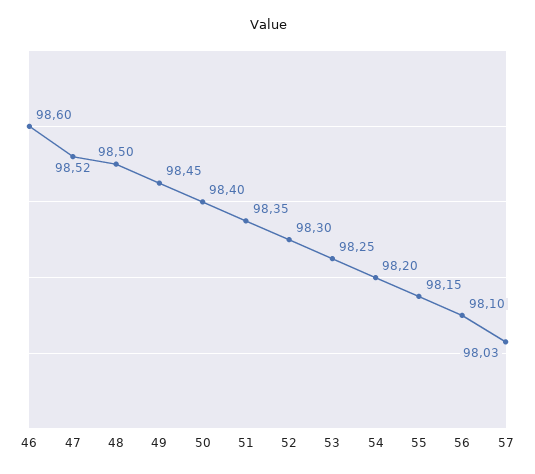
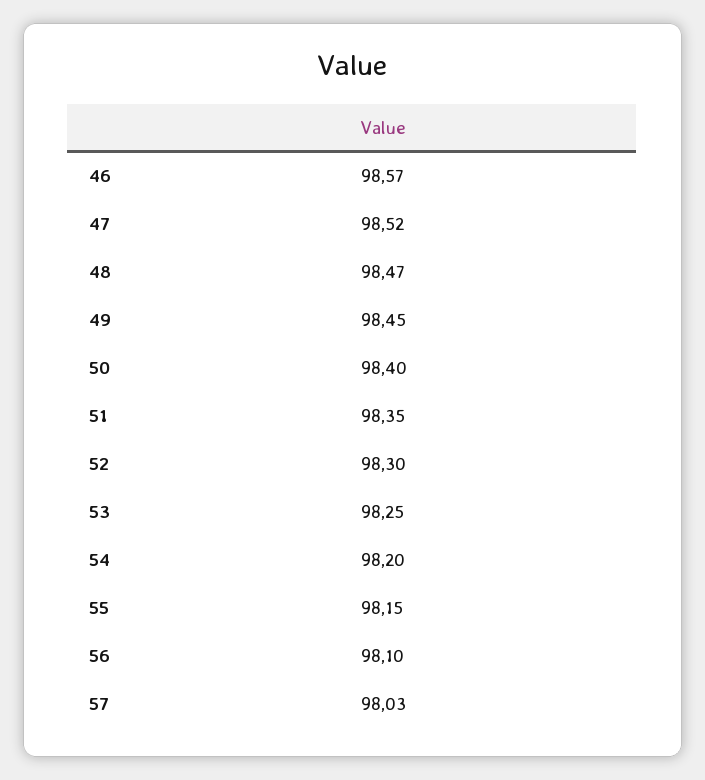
  {
-   "46": 98.6,
+   "46": 98.57,
    "47": 98.52,
-   "48": 98.5,
+   "48": 98.47,
    "49": 98.45,
    "50": 98.4,
    "51": 98.35,
    "52": 98.3,
    "53": 98.25,
    "54": 98.2,
    "55": 98.15,
    "56": 98.1,
    "57": 98.03
  }

